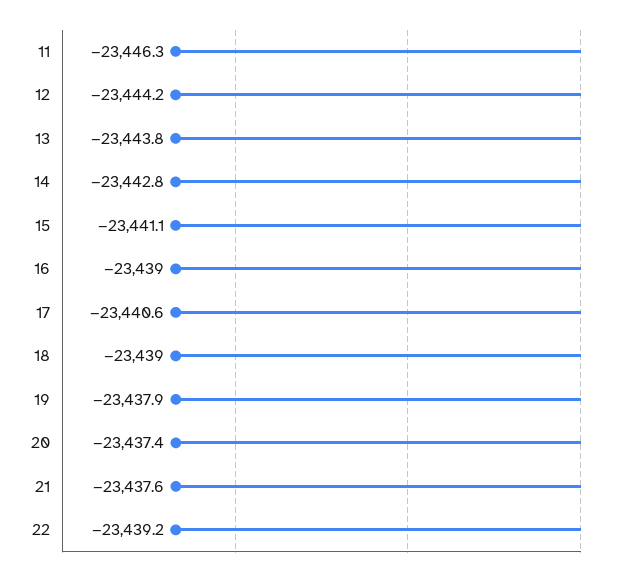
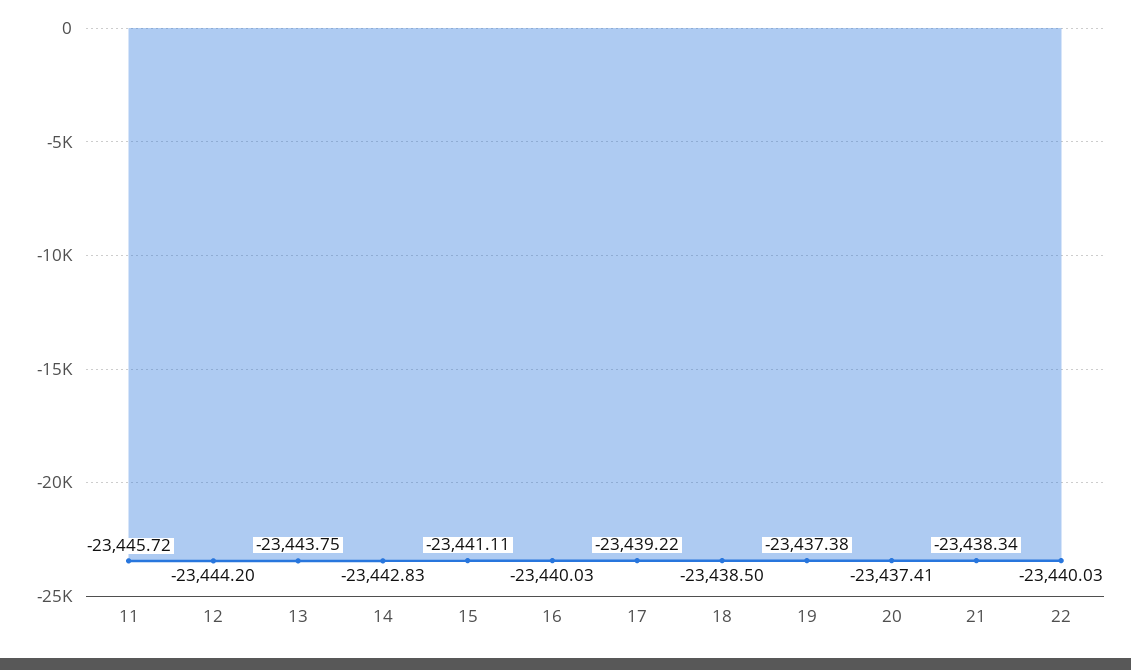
  {
-   "11": -23446.3,
+   "11": -23445.72,
    "12": -23444.2,
    "13": -23443.75,
    "14": -23442.83,
    "15": -23441.11,
-   "16": -23439,
+   "16": -23440.03,
-   "17": -23440.6,
+   "17": -23439.22,
-   "18": -23439,
+   "18": -23438.5,
-   "19": -23437.9,
+   "19": -23437.38,
    "20": -23437.41,
-   "21": -23437.6,
+   "21": -23438.34,
-   "22": -23439.2
+   "22": -23440.03
  }

